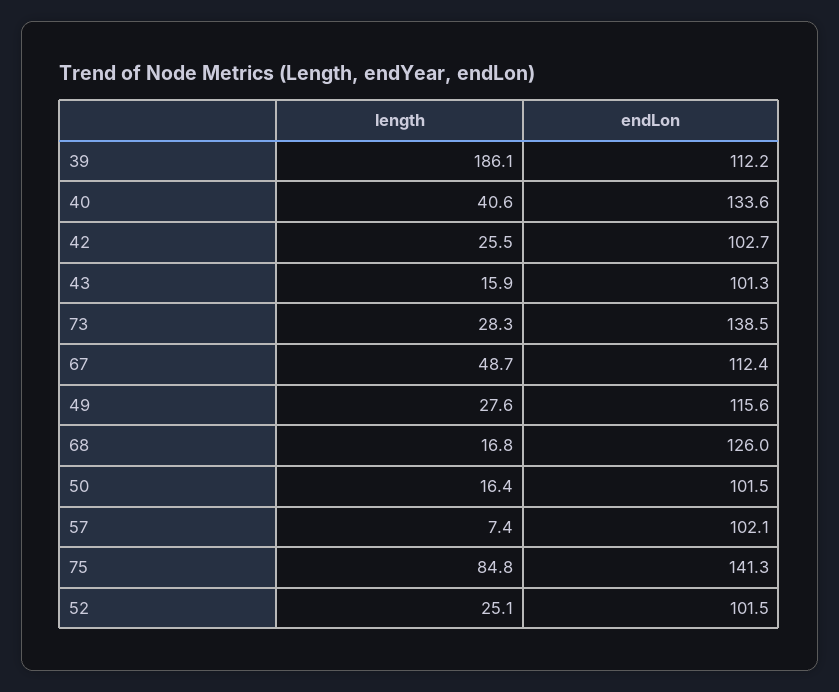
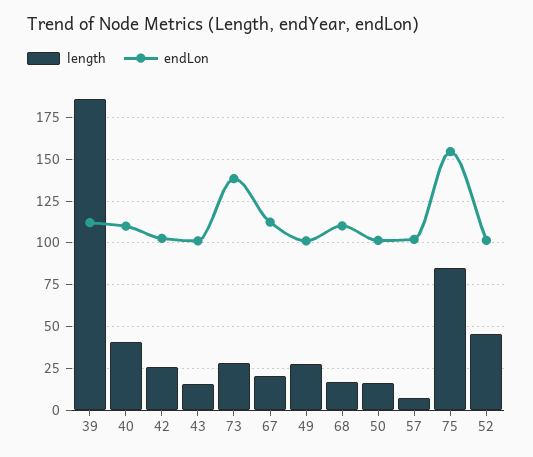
  {
    "length": {
      "39": 186.1,
      "40": 40.6,
      "42": 25.5,
      "43": 15.9,
      "73": 28.3,
-     "67": 48.7,
+     "67": 20,
      "49": 27.6,
      "68": 16.8,
      "50": 16.4,
      "57": 7.4,
      "75": 84.8,
-     "52": 25.1
+     "52": 45
    },
    "endLon": {
      "39": 112.2,
-     "40": 133.6,
+     "40": 110,
      "42": 102.7,
      "43": 101.3,
      "73": 138.5,
      "67": 112.4,
-     "49": 115.6,
+     "49": 100,
-     "68": 126,
+     "68": 110,
      "50": 101.5,
      "57": 102.1,
-     "75": 141.3,
+     "75": 155,
      "52": 101.5
    }
  }

